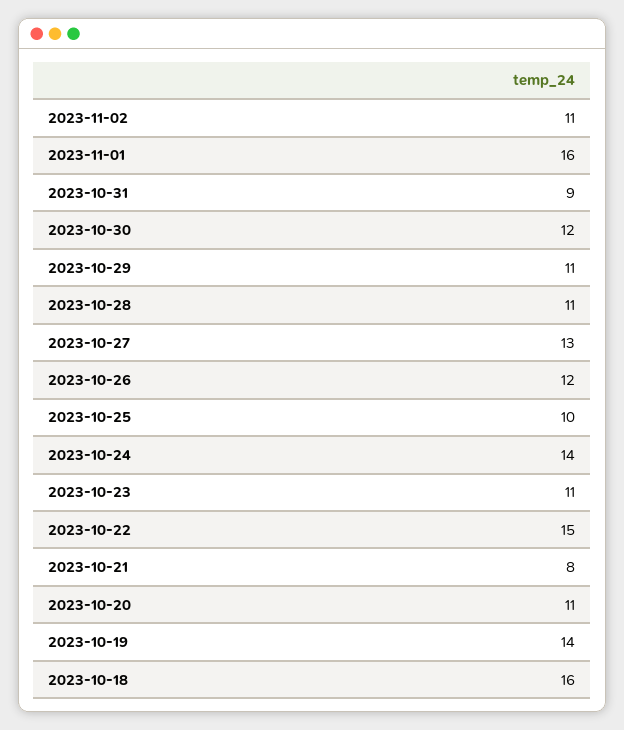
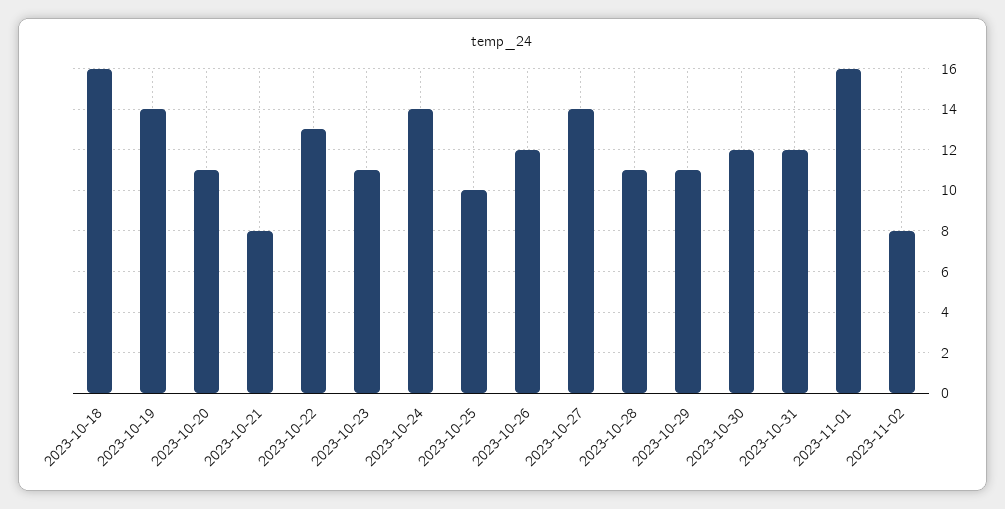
  {
-   "2023-11-02": 11,
+   "2023-11-02": 8,
    "2023-11-01": 16,
-   "2023-10-31": 9,
+   "2023-10-31": 12,
    "2023-10-30": 12,
    "2023-10-29": 11,
    "2023-10-28": 11,
-   "2023-10-27": 13,
+   "2023-10-27": 14,
    "2023-10-26": 12,
    "2023-10-25": 10,
    "2023-10-24": 14,
    "2023-10-23": 11,
-   "2023-10-22": 15,
+   "2023-10-22": 13,
    "2023-10-21": 8,
    "2023-10-20": 11,
    "2023-10-19": 14,
    "2023-10-18": 16
  }

